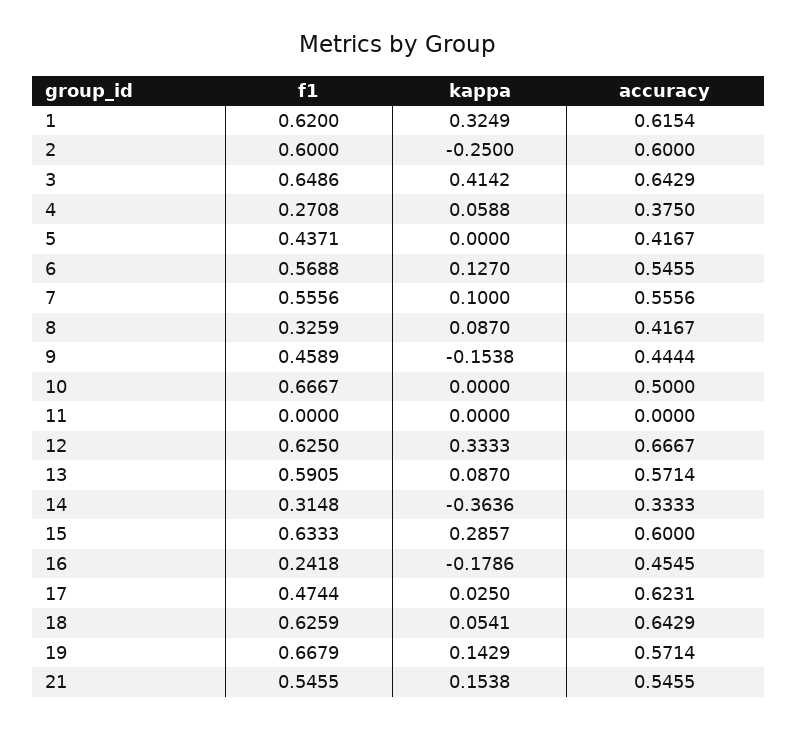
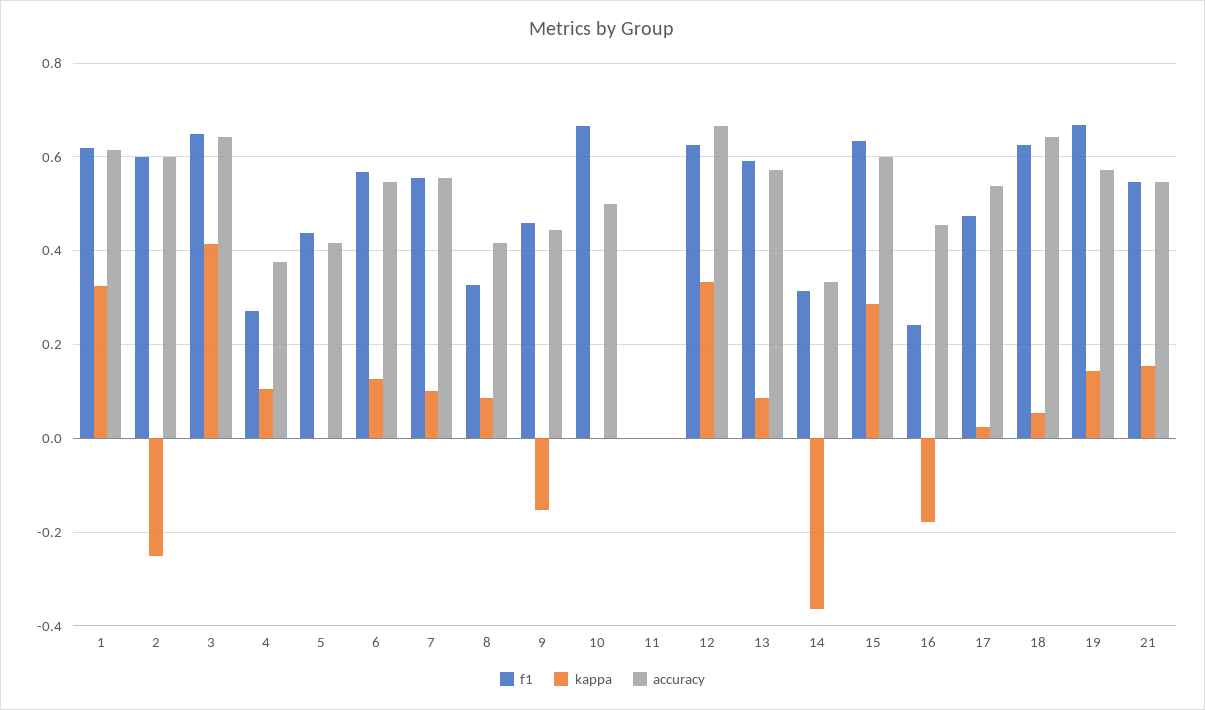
  {
    "f1": {
      "1": 0.62,
      "2": 0.6,
      "3": 0.6486,
      "4": 0.2708,
      "5": 0.4371,
      "6": 0.5688,
      "7": 0.5556,
      "8": 0.3259,
      "9": 0.4589,
      "10": 0.6667,
      "11": 0,
      "12": 0.625,
      "13": 0.5905,
      "14": 0.3148,
      "15": 0.6333,
      "16": 0.2418,
      "17": 0.4744,
      "18": 0.6259,
      "19": 0.6679,
      "21": 0.5455
    },
    "kappa": {
      "1": 0.3249,
      "2": -0.25,
      "3": 0.4142,
-     "4": 0.0588,
+     "4": 0.1,
      "5": 0,
      "6": 0.127,
      "7": 0.1,
      "8": 0.087,
      "9": -0.1538,
      "10": 0,
      "11": 0,
      "12": 0.3333,
      "13": 0.087,
      "14": -0.3636,
      "15": 0.2857,
      "16": -0.1786,
      "17": 0.025,
      "18": 0.0541,
      "19": 0.1429,
      "21": 0.1538
    },
    "accuracy": {
      "1": 0.6154,
      "2": 0.6,
      "3": 0.6429,
      "4": 0.375,
      "5": 0.4167,
      "6": 0.5455,
      "7": 0.5556,
      "8": 0.4167,
      "9": 0.4444,
      "10": 0.5,
      "11": 0,
      "12": 0.6667,
      "13": 0.5714,
      "14": 0.3333,
      "15": 0.6,
      "16": 0.4545,
-     "17": 0.6231,
+     "17": 0.54,
      "18": 0.6429,
      "19": 0.5714,
      "21": 0.5455
    }
  }

